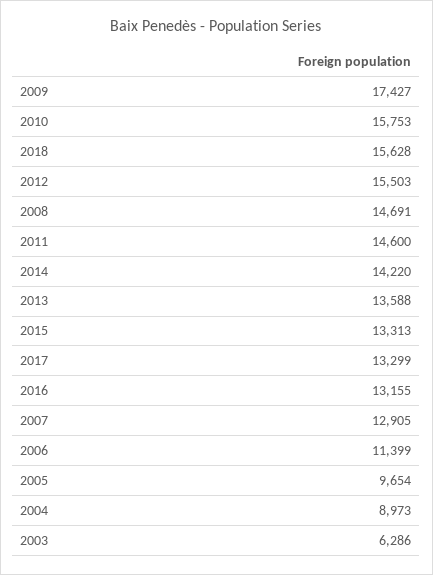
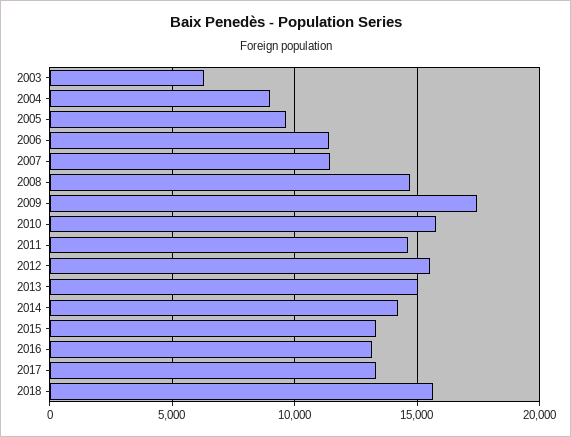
  {
    "2009": 17427,
    "2010": 15753,
    "2018": 15628,
    "2012": 15503,
    "2008": 14691,
    "2011": 14600,
    "2014": 14220,
-   "2013": 13588,
+   "2013": 15000,
    "2015": 13313,
    "2017": 13299,
    "2016": 13155,
-   "2007": 12905,
+   "2007": 11500,
    "2006": 11399,
    "2005": 9654,
    "2004": 8973,
    "2003": 6286
  }

